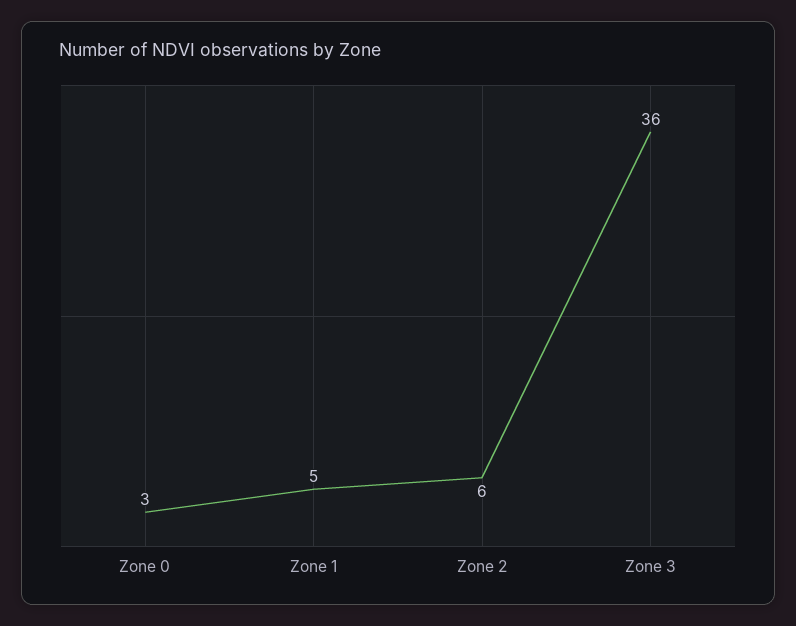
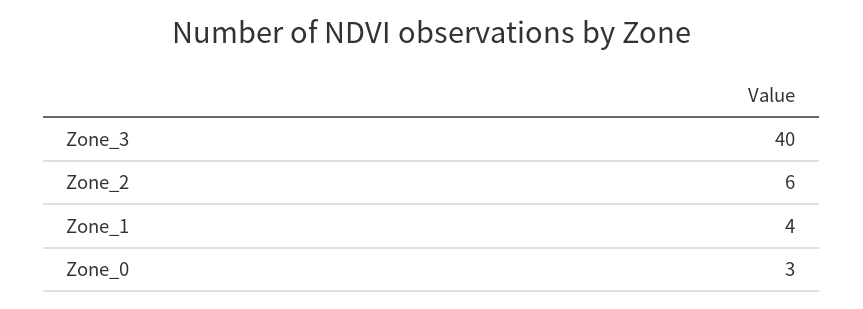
  {
    "Zone 0": 3,
-   "Zone 1": 5,
+   "Zone 1": 4,
    "Zone 2": 6,
-   "Zone 3": 36
+   "Zone 3": 40
  }

